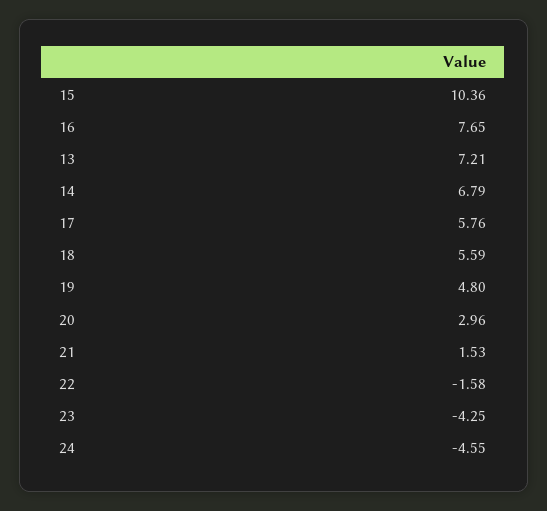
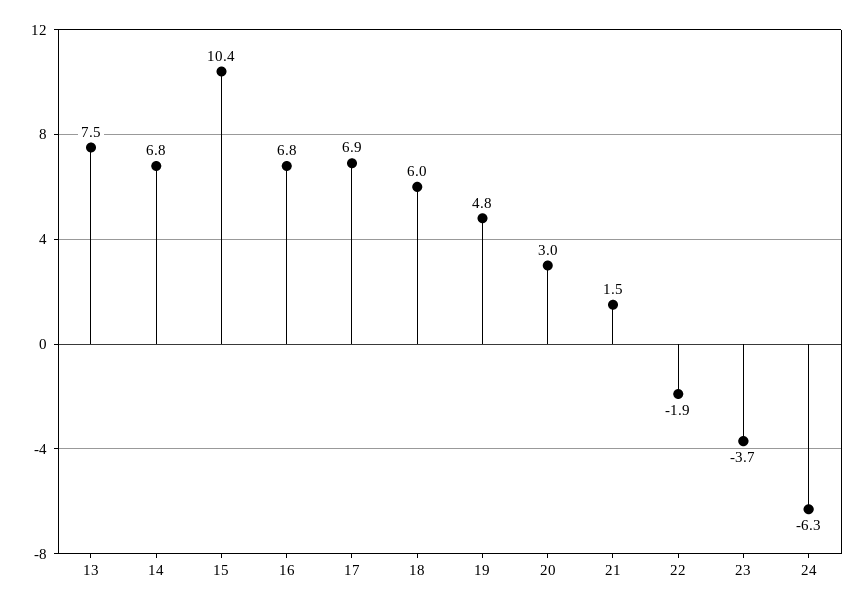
  {
    "15": 10.36,
-   "16": 7.65,
+   "16": 6.8,
-   "13": 7.21,
+   "13": 7.5,
    "14": 6.79,
-   "17": 5.76,
+   "17": 6.9,
-   "18": 5.59,
+   "18": 6,
    "19": 4.8,
    "20": 2.96,
    "21": 1.53,
-   "22": -1.58,
+   "22": -1.9,
-   "23": -4.25,
+   "23": -3.7,
-   "24": -4.55
+   "24": -6.3
  }

